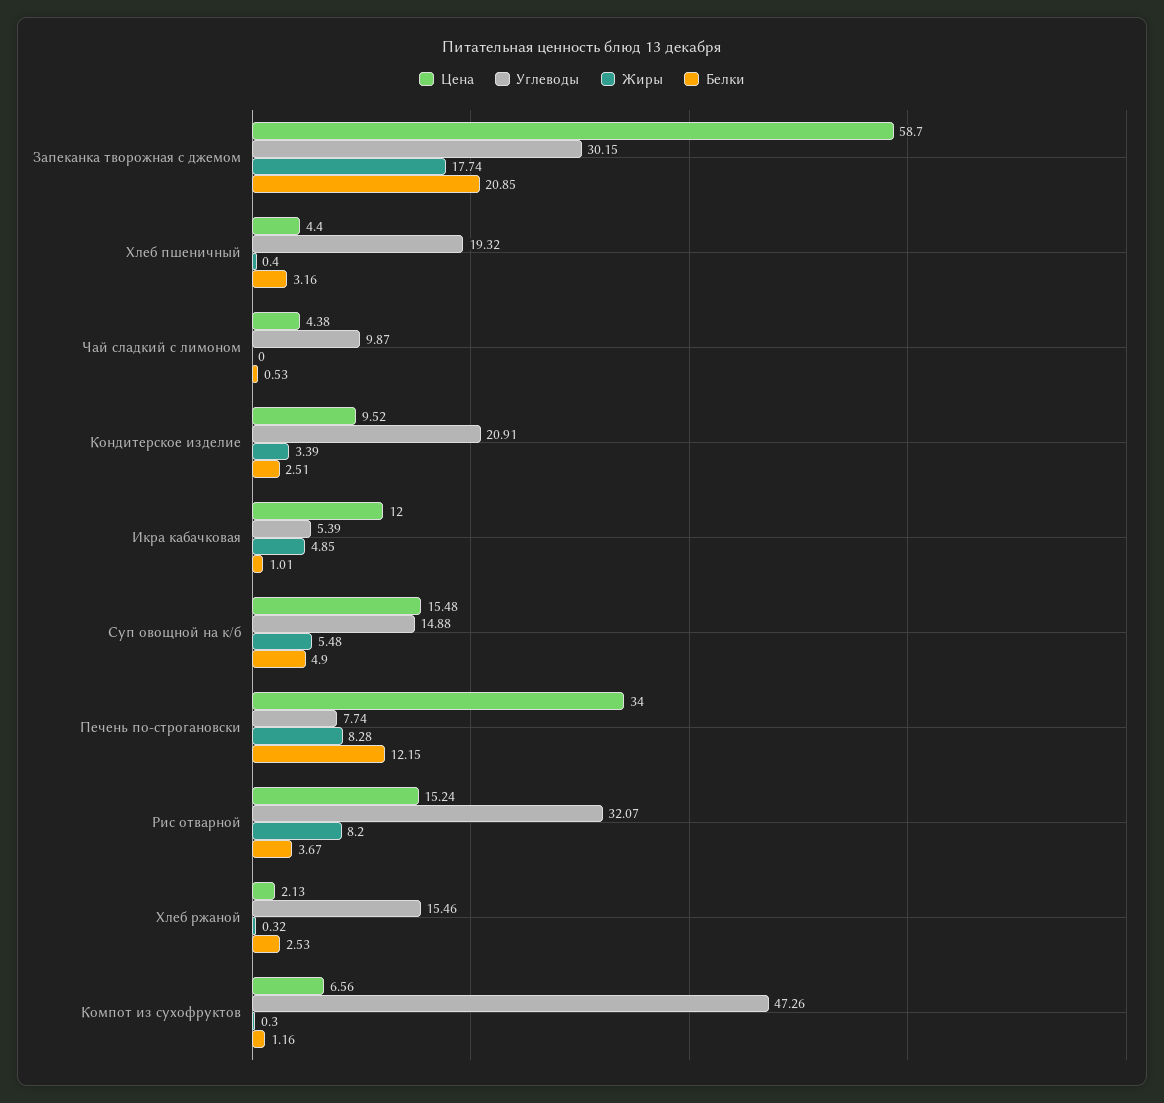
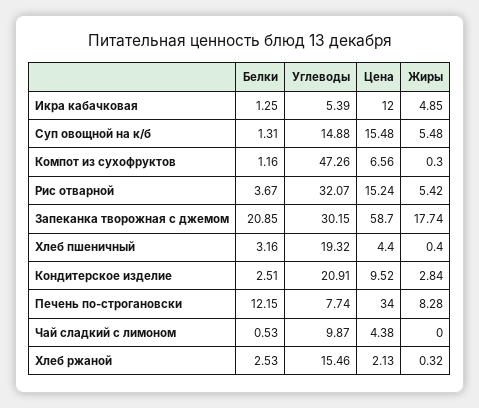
  {
    "Цена": {
      "Запеканка творожная с джемом": 58.7,
      "Хлеб пшеничный": 4.4,
      "Чай сладкий с лимоном": 4.38,
      "Кондитерское изделие": 9.52,
      "Икра кабачковая": 12,
      "Суп овощной на к/б": 15.48,
      "Печень по-строгановски": 34,
      "Рис отварной": 15.24,
      "Хлеб ржаной": 2.13,
      "Компот из сухофруктов": 6.56
    },
    "Углеводы": {
      "Запеканка творожная с джемом": 30.15,
      "Хлеб пшеничный": 19.32,
      "Чай сладкий с лимоном": 9.87,
      "Кондитерское изделие": 20.91,
      "Икра кабачковая": 5.39,
      "Суп овощной на к/б": 14.88,
      "Печень по-строгановски": 7.74,
      "Рис отварной": 32.07,
      "Хлеб ржаной": 15.46,
      "Компот из сухофруктов": 47.26
    },
    "Жиры": {
      "Запеканка творожная с джемом": 17.74,
      "Хлеб пшеничный": 0.4,
      "Чай сладкий с лимоном": 0,
-     "Кондитерское изделие": 3.39,
+     "Кондитерское изделие": 2.84,
      "Икра кабачковая": 4.85,
      "Суп овощной на к/б": 5.48,
      "Печень по-строгановски": 8.28,
-     "Рис отварной": 8.2,
+     "Рис отварной": 5.42,
      "Хлеб ржаной": 0.32,
      "Компот из сухофруктов": 0.3
    },
    "Белки": {
      "Запеканка творожная с джемом": 20.85,
      "Хлеб пшеничный": 3.16,
      "Чай сладкий с лимоном": 0.53,
      "Кондитерское изделие": 2.51,
-     "Икра кабачковая": 1.01,
+     "Икра кабачковая": 1.25,
-     "Суп овощной на к/б": 4.9,
+     "Суп овощной на к/б": 1.31,
      "Печень по-строгановски": 12.15,
      "Рис отварной": 3.67,
      "Хлеб ржаной": 2.53,
      "Компот из сухофруктов": 1.16
    }
  }

